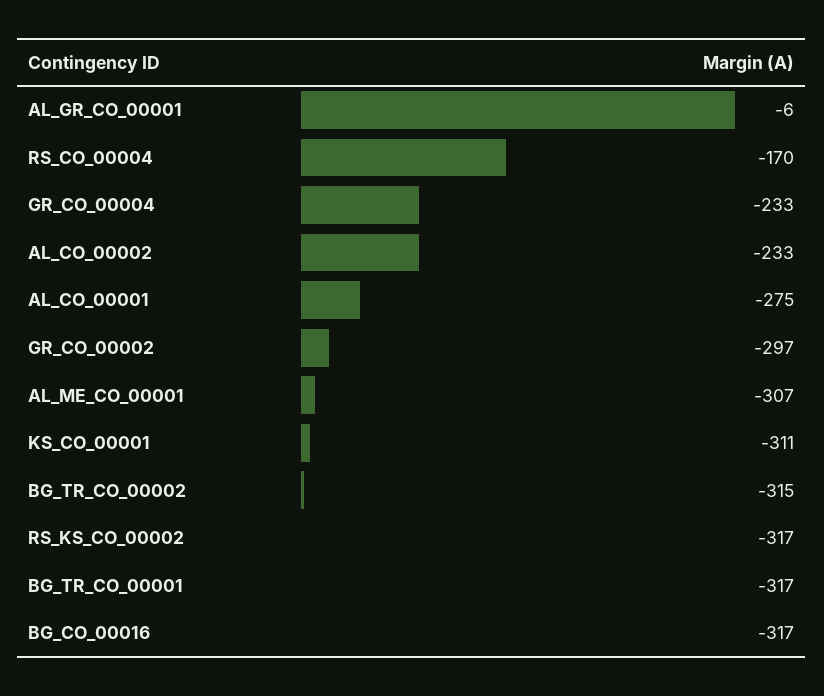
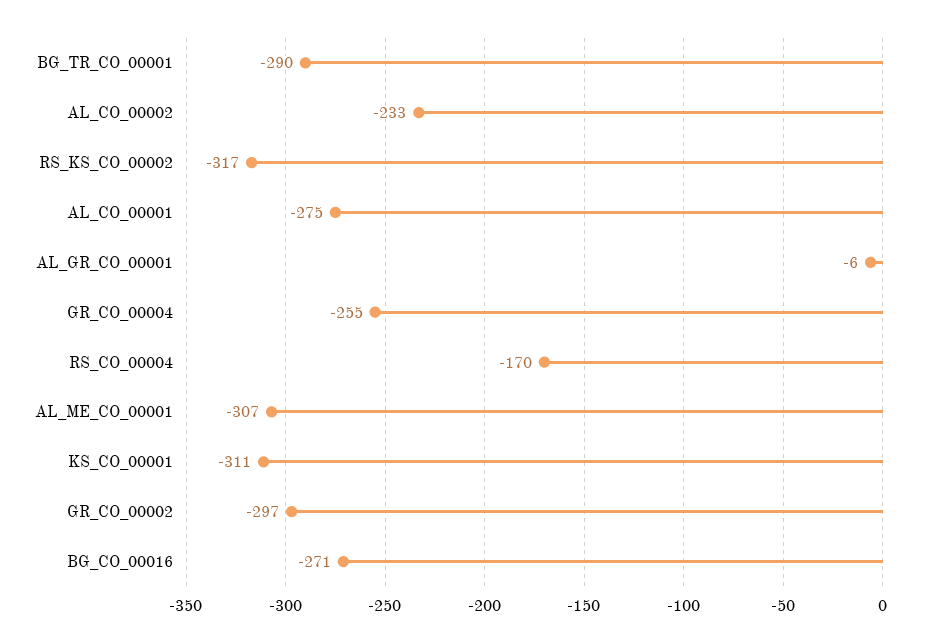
  {
    "AL_GR_CO_00001": -6,
    "RS_CO_00004": -170,
-   "GR_CO_00004": -233,
+   "GR_CO_00004": -255,
    "AL_CO_00002": -233,
    "AL_CO_00001": -275,
    "GR_CO_00002": -297,
    "AL_ME_CO_00001": -307,
    "KS_CO_00001": -311,
-   "BG_TR_CO_00002": -315,
    "RS_KS_CO_00002": -317,
-   "BG_TR_CO_00001": -317,
+   "BG_TR_CO_00001": -290,
-   "BG_CO_00016": -317
+   "BG_CO_00016": -271
  }

